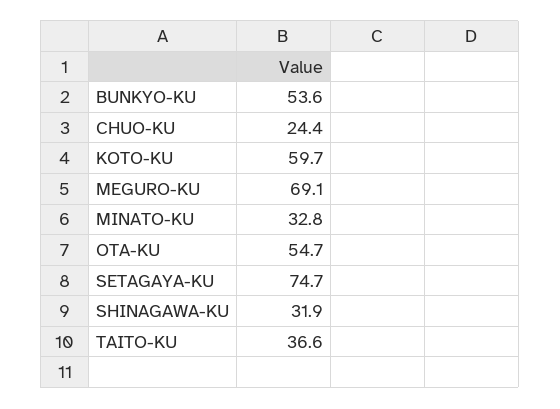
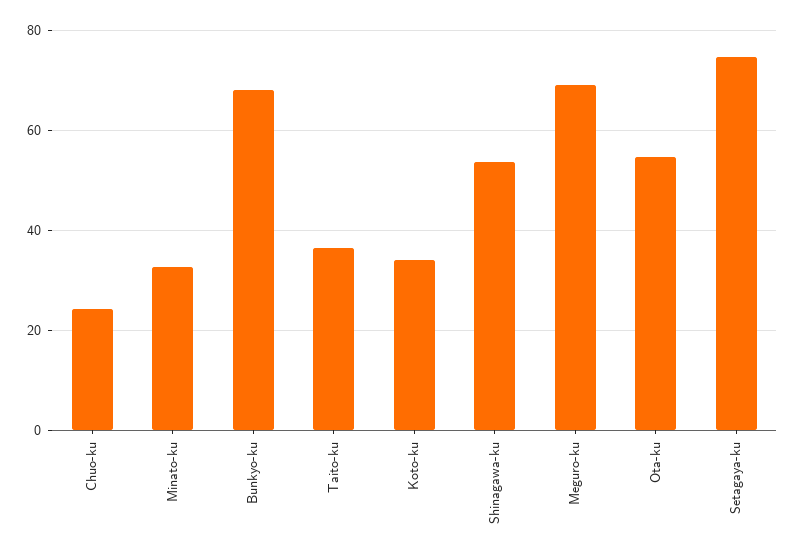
  {
-   "BUNKYO-KU": 53.6,
+   "BUNKYO-KU": 68,
    "CHUO-KU": 24.4,
-   "KOTO-KU": 59.7,
+   "KOTO-KU": 34,
    "MEGURO-KU": 69.1,
    "MINATO-KU": 32.8,
    "OTA-KU": 54.7,
    "SETAGAYA-KU": 74.7,
-   "SHINAGAWA-KU": 31.9,
+   "SHINAGAWA-KU": 54,
    "TAITO-KU": 36.6
  }

